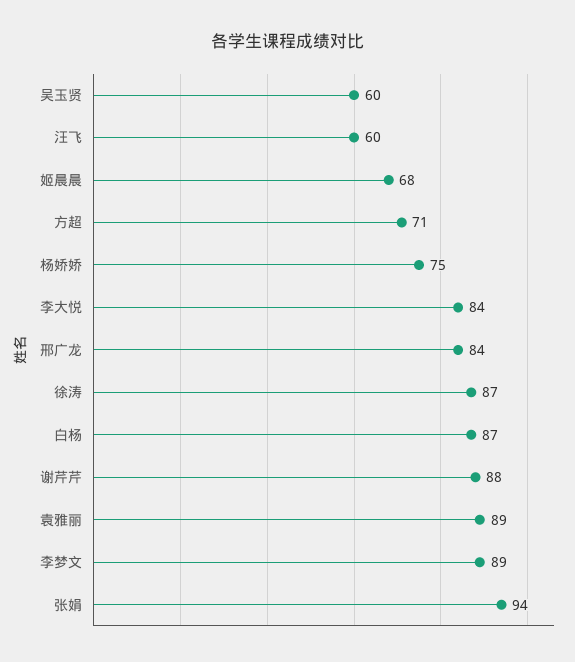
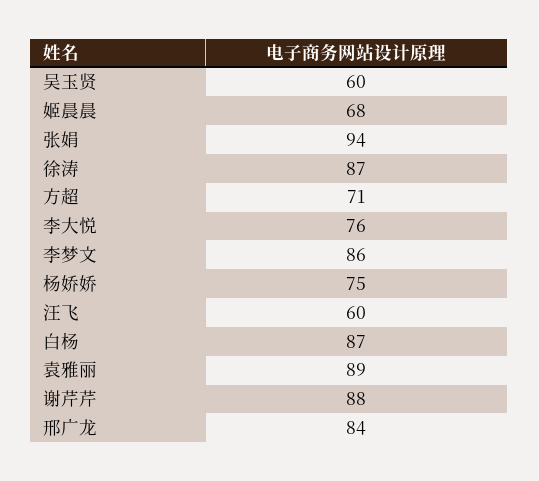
  {
    "吴玉贤": 60,
    "汪飞": 60,
    "姬晨晨": 68,
    "方超": 71,
    "杨娇娇": 75,
-   "李大悦": 84,
+   "李大悦": 76,
    "邢广龙": 84,
    "徐涛": 87,
    "白杨": 87,
    "谢芹芹": 88,
    "袁雅丽": 89,
-   "李梦文": 89,
+   "李梦文": 86,
    "张娟": 94
  }

